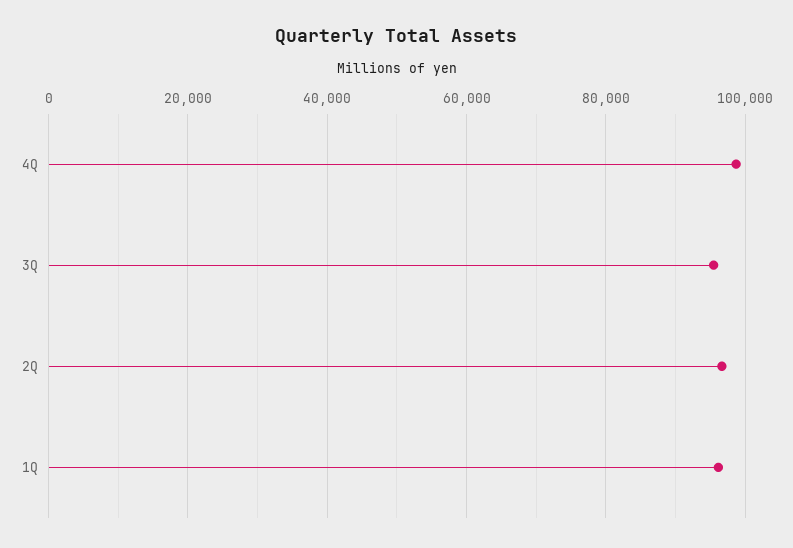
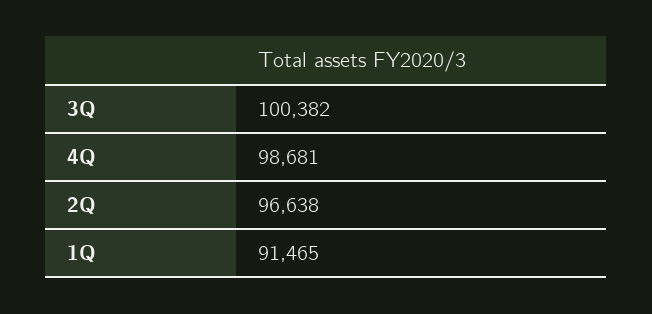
  {
    "4Q": 98681,
-   "3Q": 96000,
+   "3Q": 100382,
    "2Q": 96638,
-   "1Q": 96000
+   "1Q": 91465
  }

